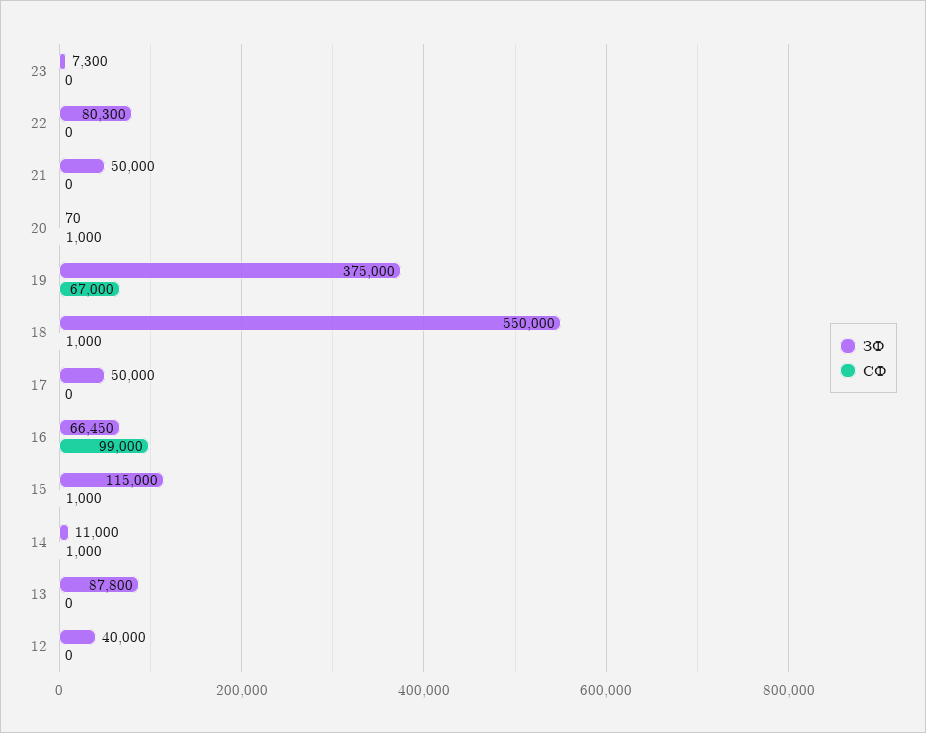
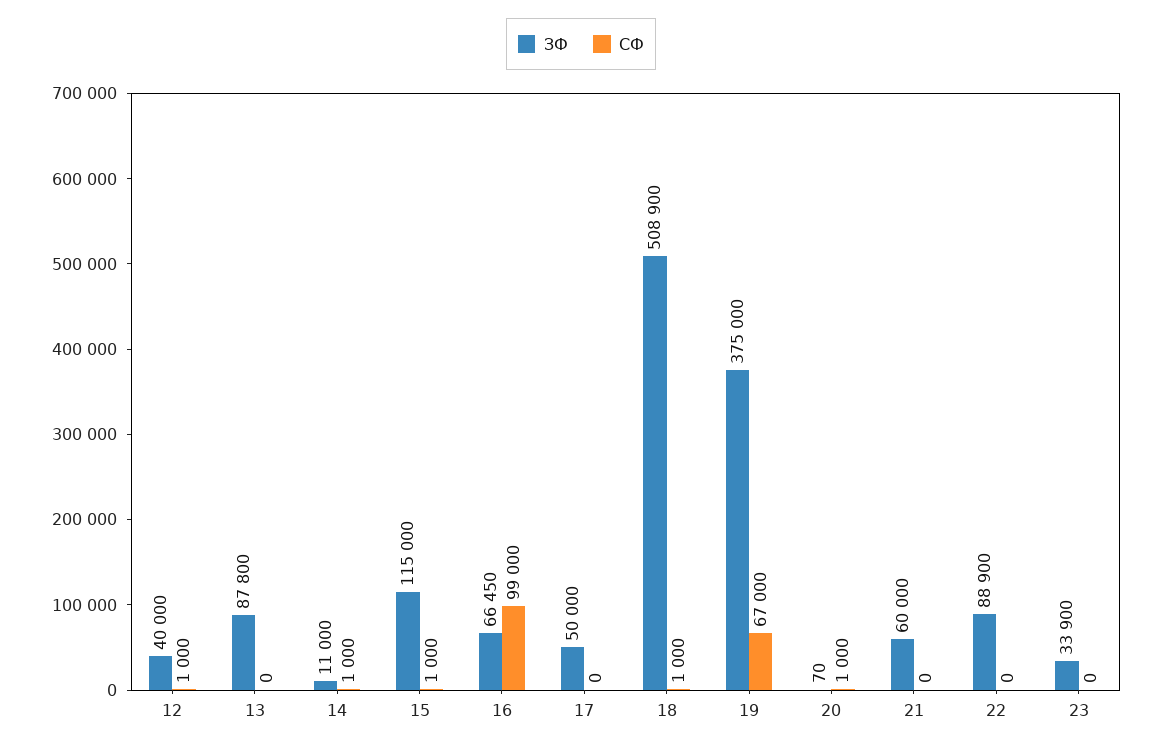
  {
    "ЗФ": {
-     "23": 7300,
+     "23": 33900,
-     "22": 80300,
+     "22": 88900,
-     "21": 50000,
+     "21": 60000,
      "20": 70,
      "19": 375000,
-     "18": 550000,
+     "18": 508900,
      "17": 50000,
      "16": 66450,
      "15": 115000,
      "14": 11000,
      "13": 87800,
      "12": 40000
    },
    "СФ": {
      "23": 0,
      "22": 0,
      "21": 0,
      "20": 1000,
      "19": 67000,
      "18": 1000,
      "17": 0,
      "16": 99000,
      "15": 1000,
      "14": 1000,
      "13": 0,
-     "12": 0
+     "12": 1000
    }
  }

